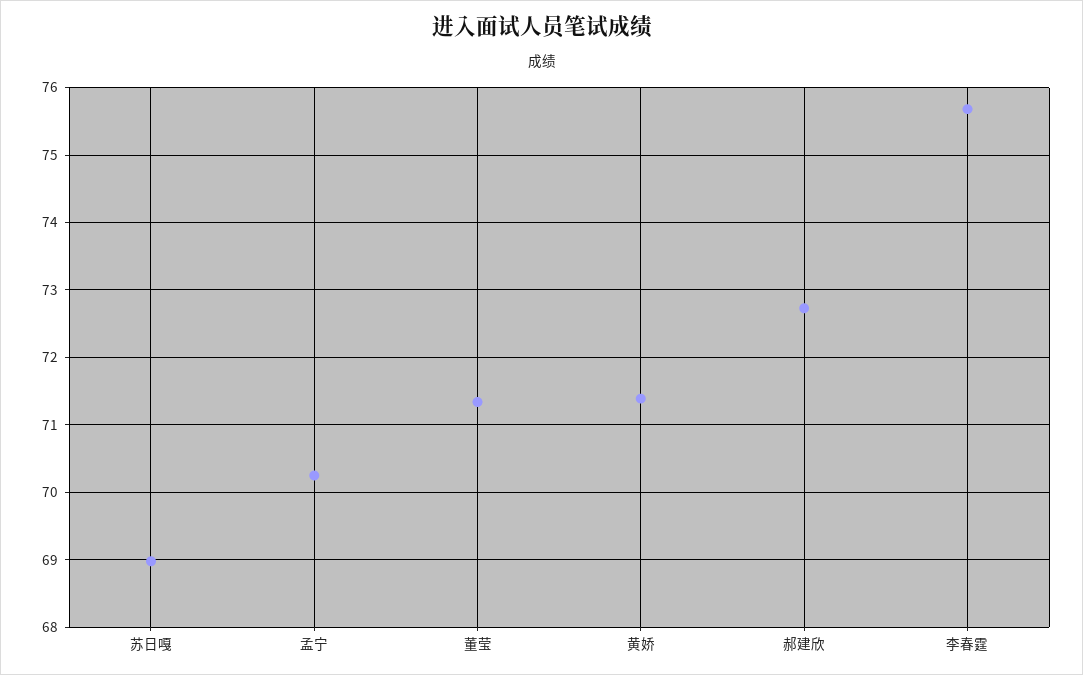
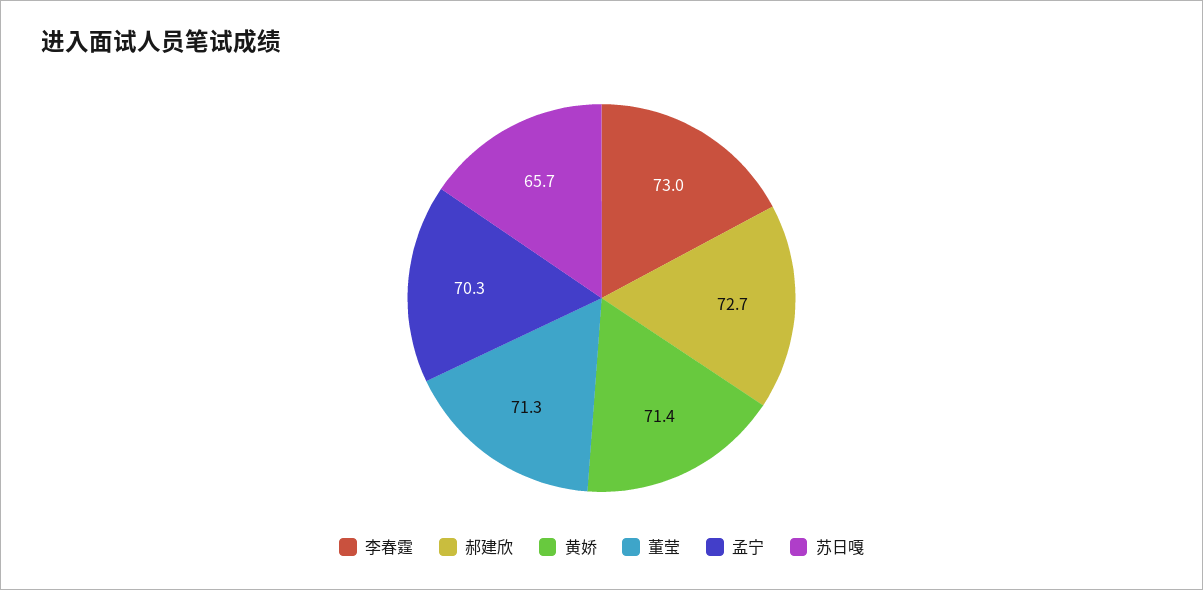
  {
-   "苏日嘎": 69,
+   "苏日嘎": 65.7,
    "孟宁": 70.3,
    "董莹": 71.3,
    "黄娇": 71.4,
    "郝建欣": 72.7,
-   "李春霆": 75.7
+   "李春霆": 73
  }

